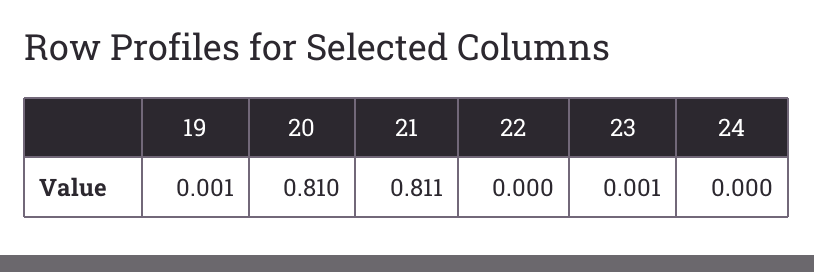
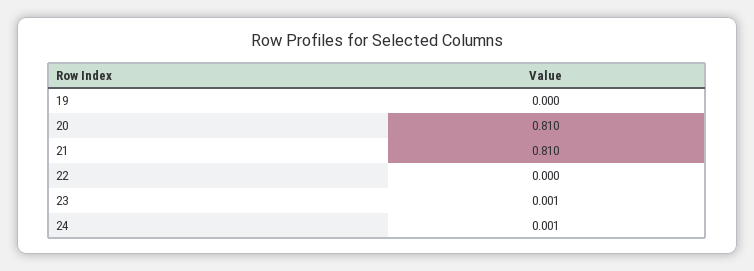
  {
-   "19": 0.001,
+   "19": 0,
    "20": 0.81,
-   "21": 0.811,
+   "21": 0.81,
    "22": 0,
    "23": 0.001,
-   "24": 0
+   "24": 0.001
  }

